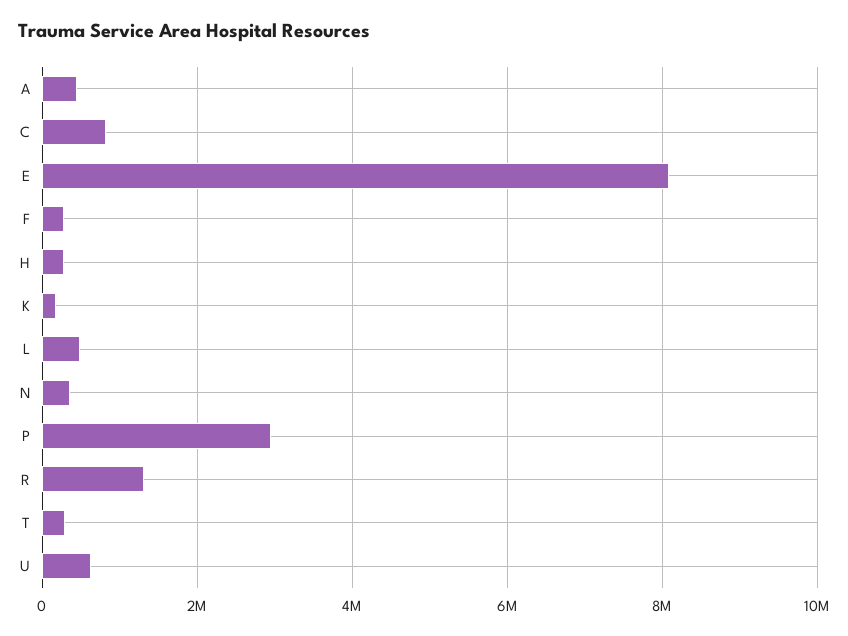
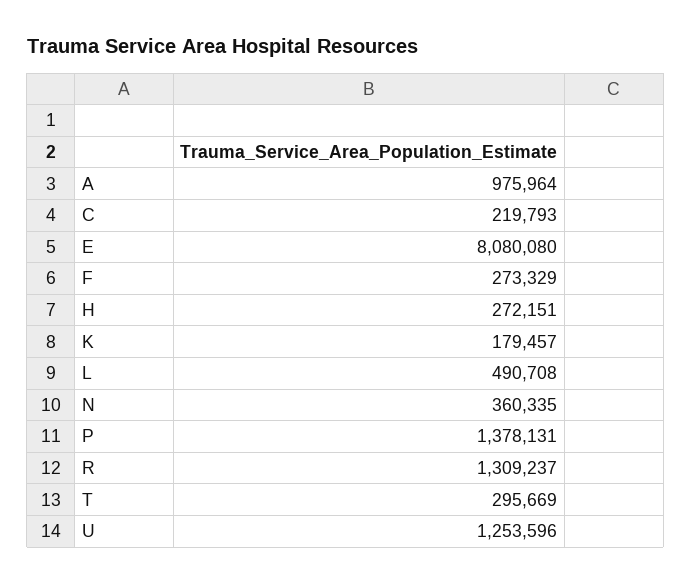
  {
-   "A": 400000,
+   "A": 975964,
-   "C": 800000,
+   "C": 219793,
    "E": 8080080,
    "F": 273329,
    "H": 272151,
    "K": 179457,
    "L": 490708,
    "N": 360335,
-   "P": 3000000,
+   "P": 1378131,
    "R": 1309237,
    "T": 295669,
-   "U": 600000
+   "U": 1253596
  }

